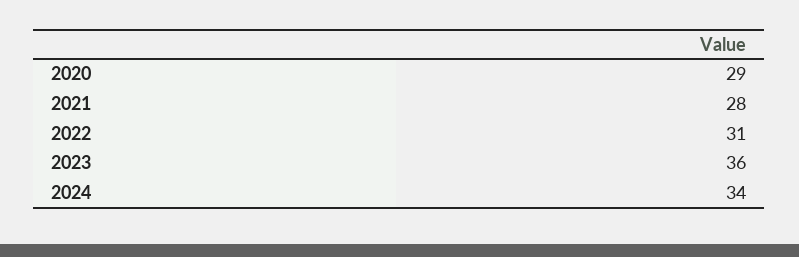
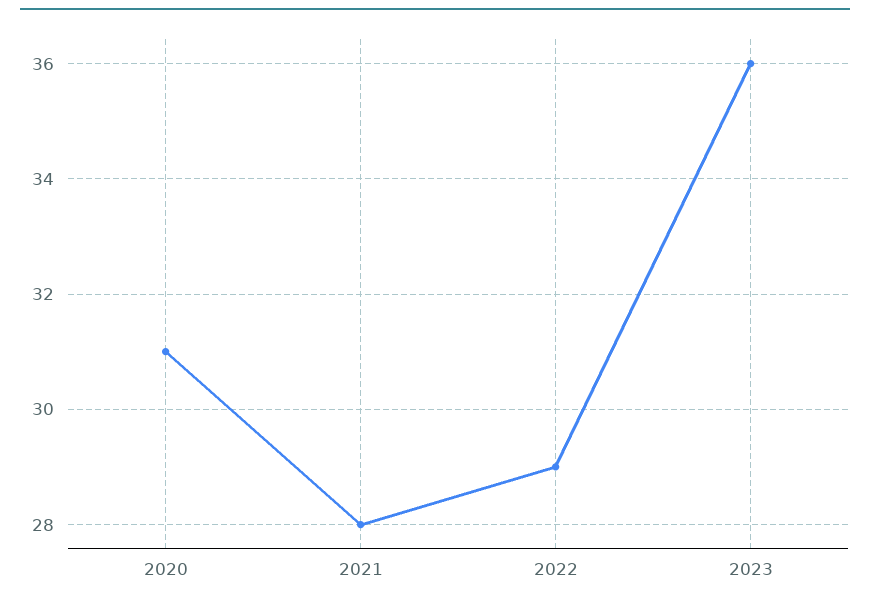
  {
-   "2020": 29,
+   "2020": 31,
    "2021": 28,
-   "2022": 31,
+   "2022": 29,
-   "2023": 36,
+   "2023": 36
-   "2024": 34
  }

